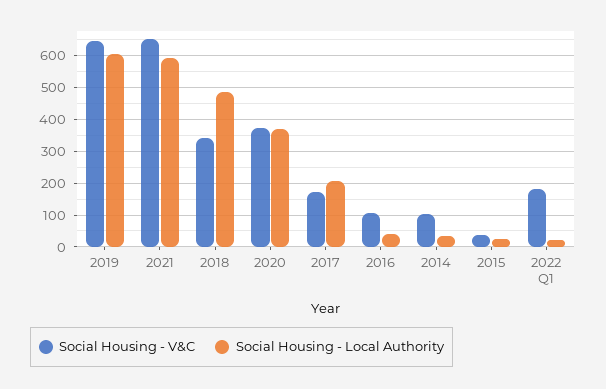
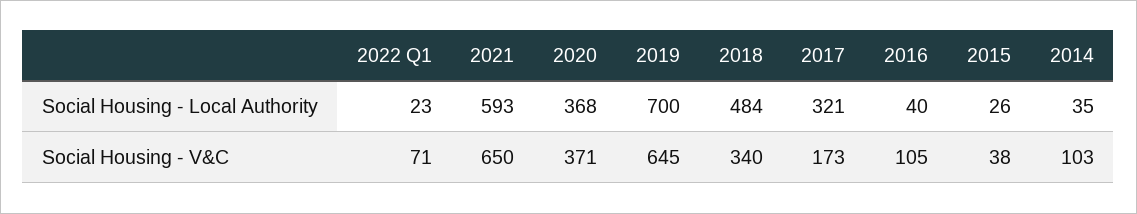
  {
    "Social Housing - V&C": {
      "2019": 645,
      "2021": 650,
      "2018": 340,
      "2020": 371,
      "2017": 173,
      "2016": 105,
      "2014": 103,
      "2015": 38,
-     "2022 Q1": 180
+     "2022 Q1": 71
    },
    "Social Housing - Local Authority": {
-     "2019": 600,
+     "2019": 700,
      "2021": 593,
      "2018": 484,
      "2020": 368,
-     "2017": 200,
+     "2017": 321,
      "2016": 40,
      "2014": 35,
      "2015": 26,
      "2022 Q1": 23
    }
  }

